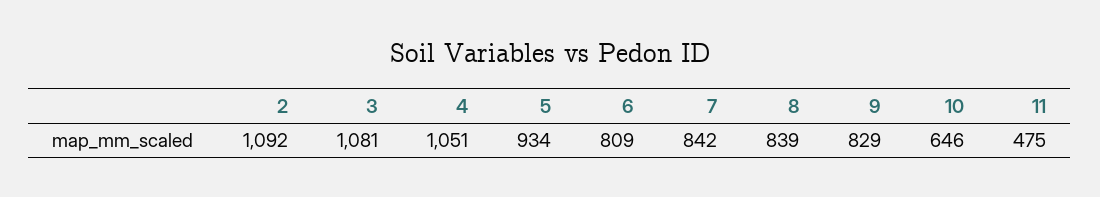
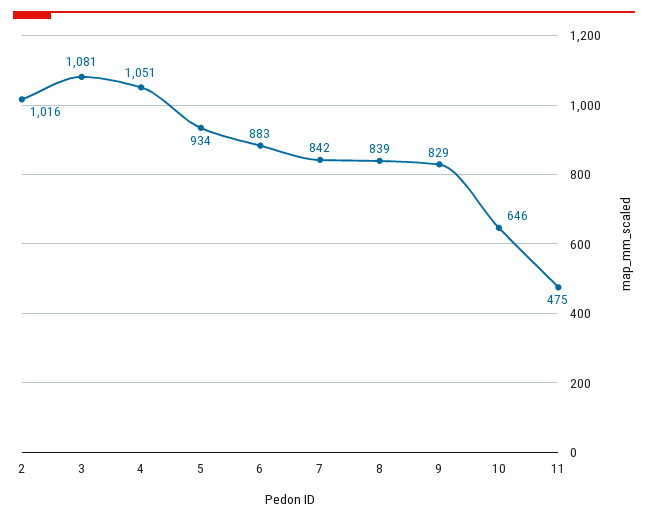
  {
-   "2": 1092,
+   "2": 1016,
    "3": 1081,
    "4": 1051,
    "5": 934,
-   "6": 809,
+   "6": 883,
    "7": 842,
    "8": 839,
    "9": 829,
    "10": 646,
    "11": 475
  }

